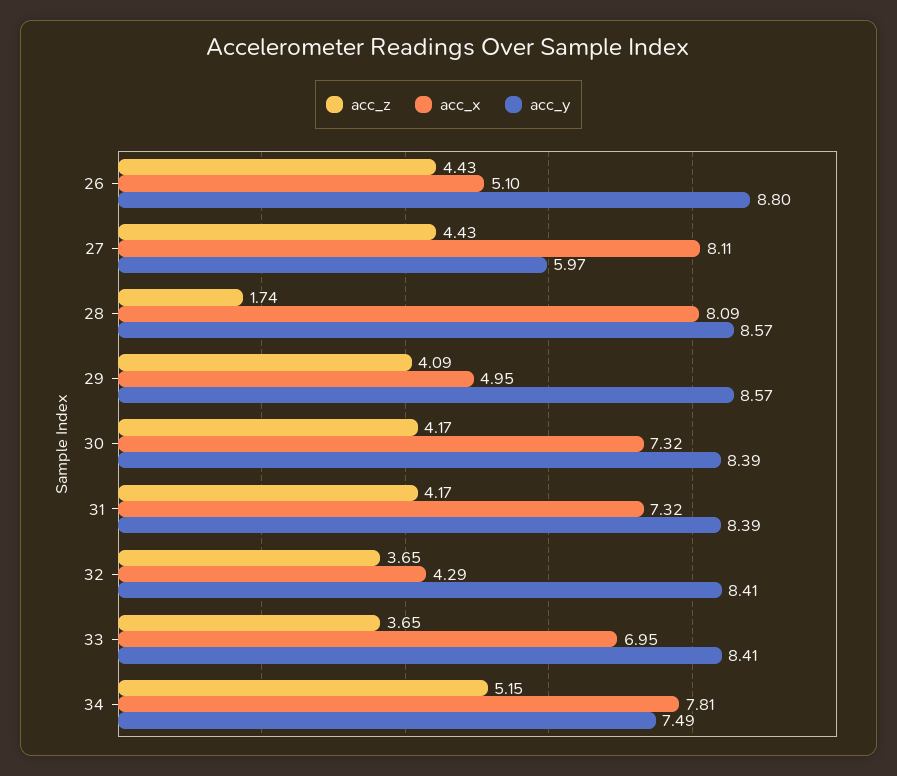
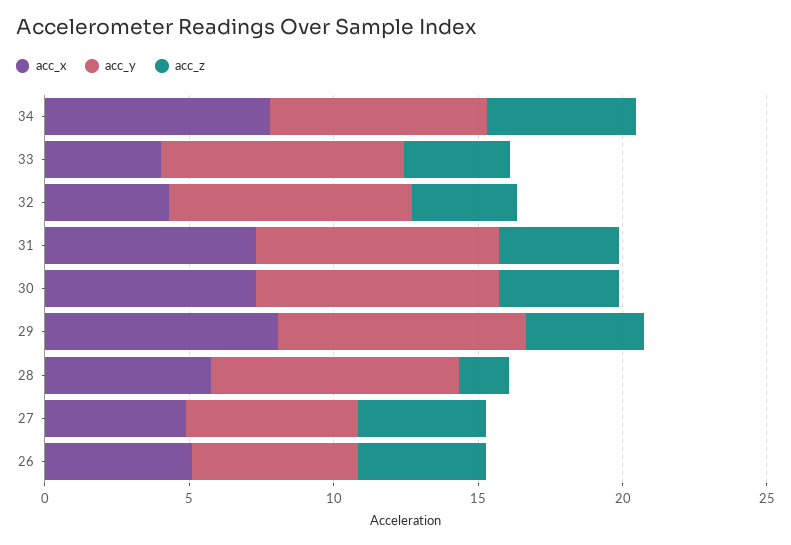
  {
    "acc_z": {
      "26": 4.43,
      "27": 4.43,
      "28": 1.74,
      "29": 4.09,
      "30": 4.17,
      "31": 4.17,
      "32": 3.65,
      "33": 3.65,
      "34": 5.15
    },
    "acc_x": {
      "26": 5.1,
-     "27": 8.11,
+     "27": 5,
-     "28": 8.09,
+     "28": 6,
-     "29": 4.95,
+     "29": 8,
      "30": 7.32,
      "31": 7.32,
      "32": 4.29,
-     "33": 6.95,
+     "33": 4,
      "34": 7.81
    },
    "acc_y": {
-     "26": 8.8,
+     "26": 6,
      "27": 5.97,
      "28": 8.57,
      "29": 8.57,
      "30": 8.39,
      "31": 8.39,
      "32": 8.41,
      "33": 8.41,
      "34": 7.49
    }
  }

